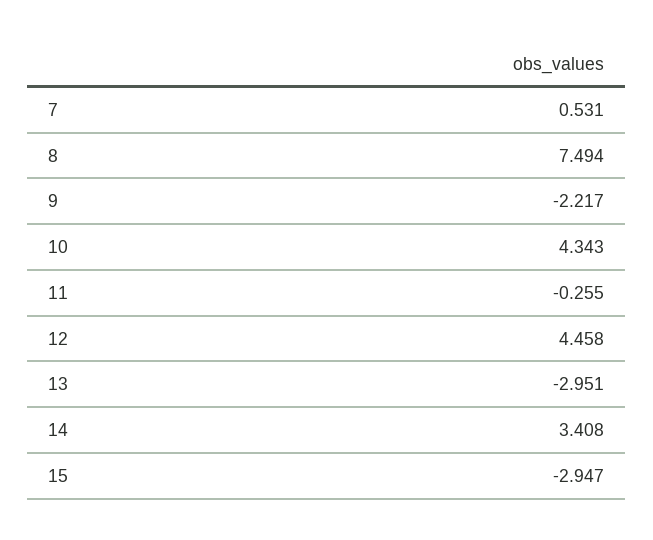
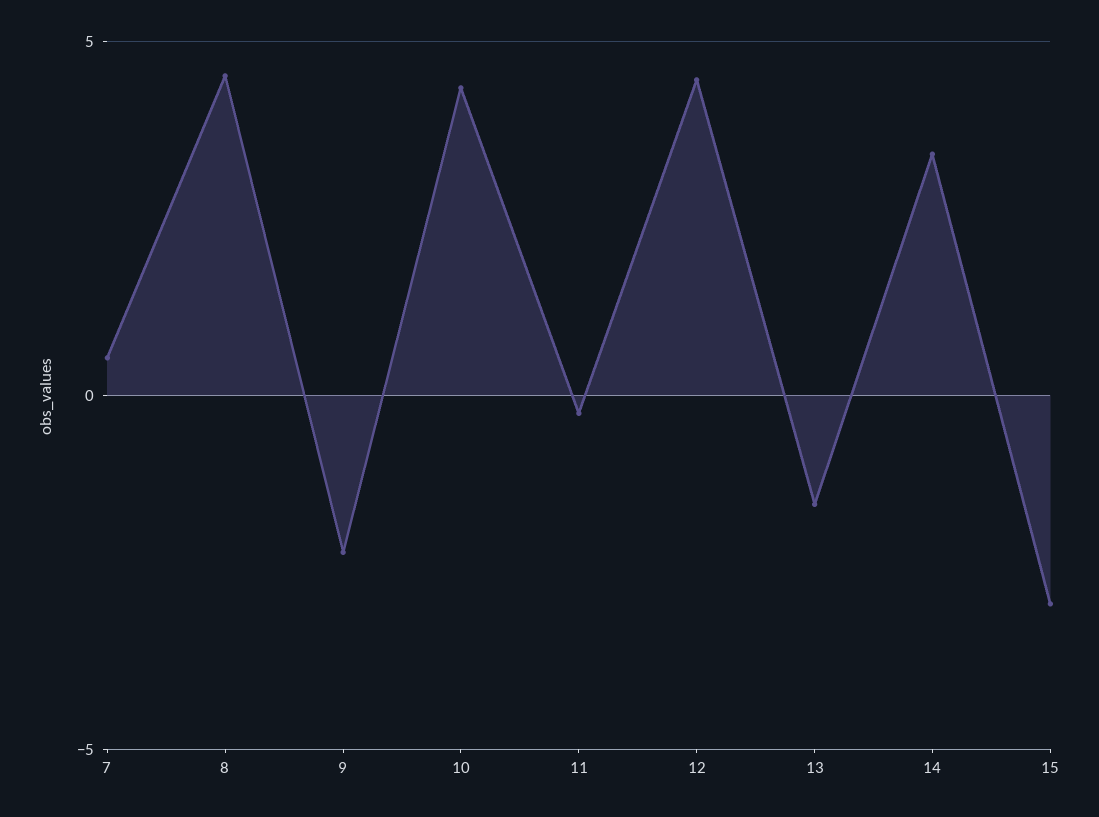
  {
    "7": 0.531,
-   "8": 7.494,
+   "8": 4.5,
    "9": -2.217,
    "10": 4.343,
    "11": -0.255,
    "12": 4.458,
-   "13": -2.951,
+   "13": -1.5,
    "14": 3.408,
    "15": -2.947
  }

